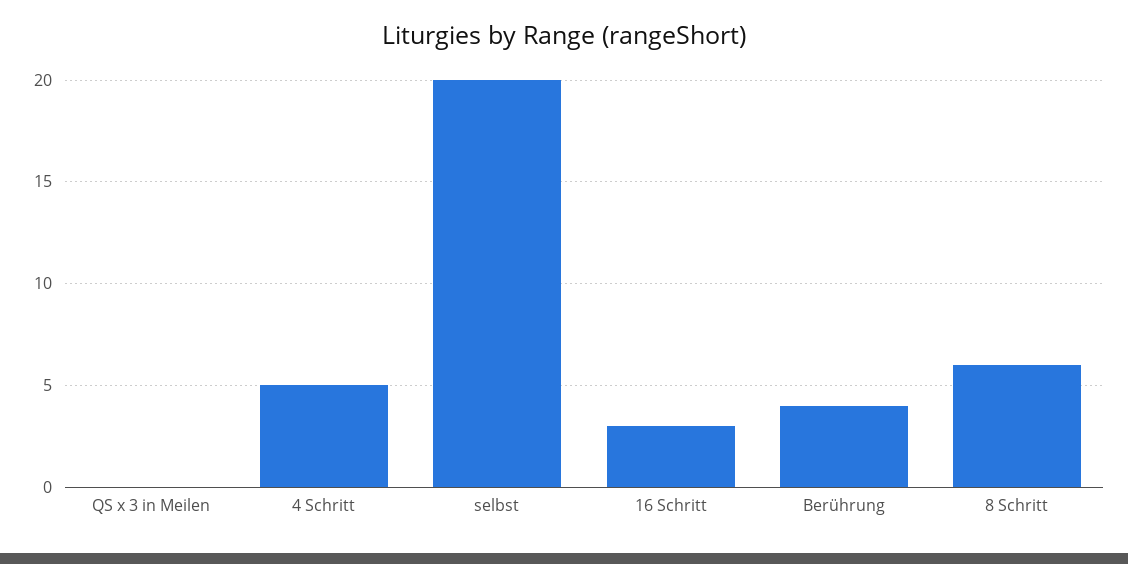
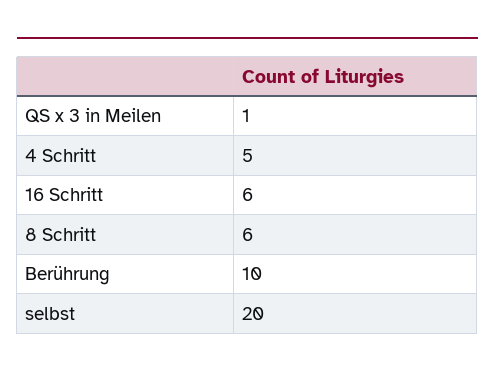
  {
-   "QS x 3 in Meilen": 0,
+   "QS x 3 in Meilen": 1,
    "4 Schritt": 5,
    "selbst": 20,
-   "16 Schritt": 3,
+   "16 Schritt": 6,
-   "Berührung": 4,
+   "Berührung": 10,
    "8 Schritt": 6
  }

